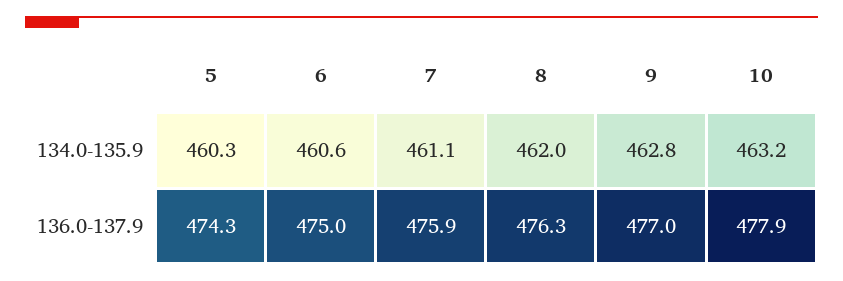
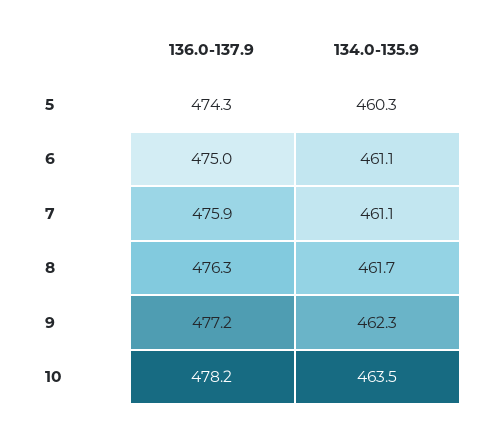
  {
    "5": {
      "134.0-135.9": 460.3,
      "136.0-137.9": 474.3
    },
    "6": {
-     "134.0-135.9": 460.6,
+     "134.0-135.9": 461.1,
      "136.0-137.9": 475
    },
    "7": {
      "134.0-135.9": 461.1,
      "136.0-137.9": 475.9
    },
    "8": {
-     "134.0-135.9": 462,
+     "134.0-135.9": 461.7,
      "136.0-137.9": 476.3
    },
    "9": {
-     "134.0-135.9": 462.8,
+     "134.0-135.9": 462.3,
-     "136.0-137.9": 477
+     "136.0-137.9": 477.2
    },
    "10": {
-     "134.0-135.9": 463.2,
+     "134.0-135.9": 463.5,
-     "136.0-137.9": 477.9
+     "136.0-137.9": 478.2
    }
  }

